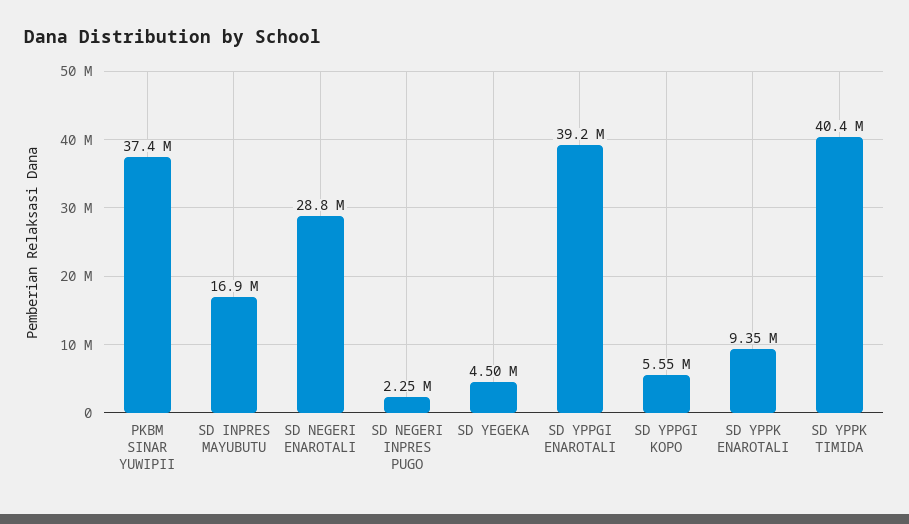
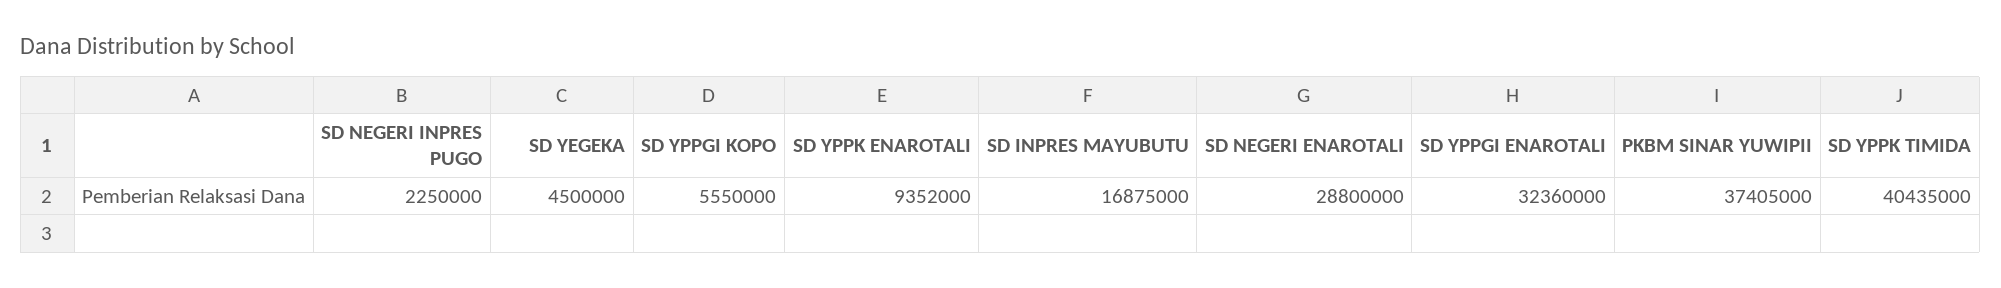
  {
    "PKBM SINAR YUWIPII": 37405000,
    "SD INPRES MAYUBUTU": 16875000,
    "SD NEGERI ENAROTALI": 28800000,
    "SD NEGERI INPRES PUGO": 2250000,
    "SD YEGEKA": 4500000,
-   "SD YPPGI ENAROTALI": 39200000,
+   "SD YPPGI ENAROTALI": 32360000,
    "SD YPPGI KOPO": 5550000,
    "SD YPPK ENAROTALI": 9352000,
    "SD YPPK TIMIDA": 40435000
  }

